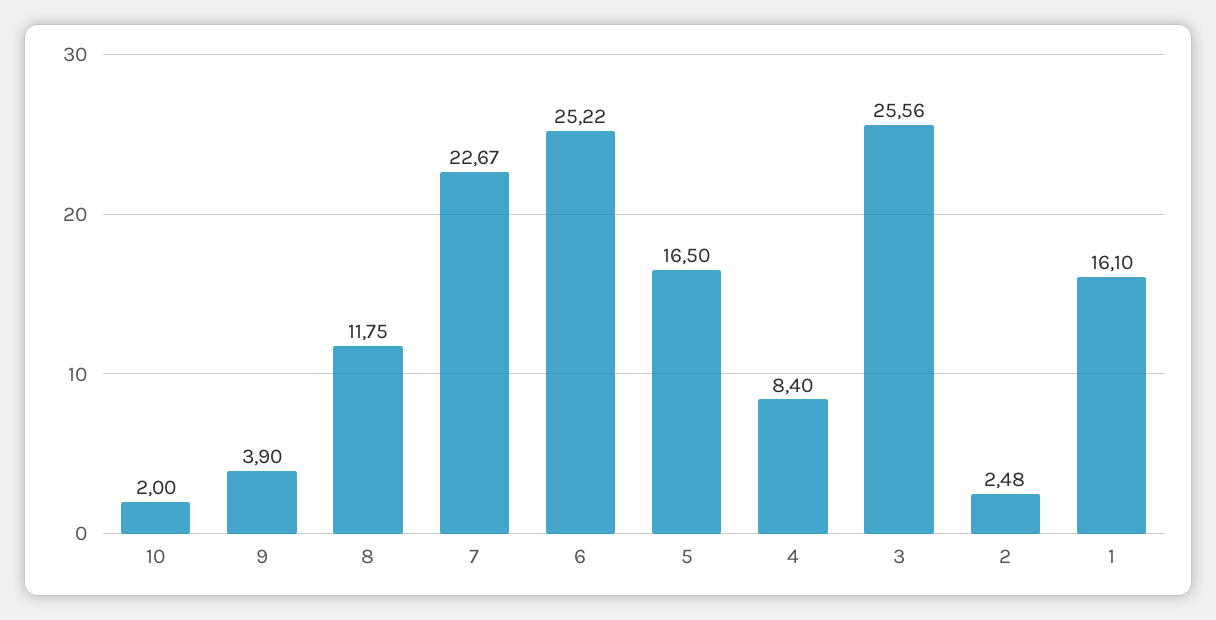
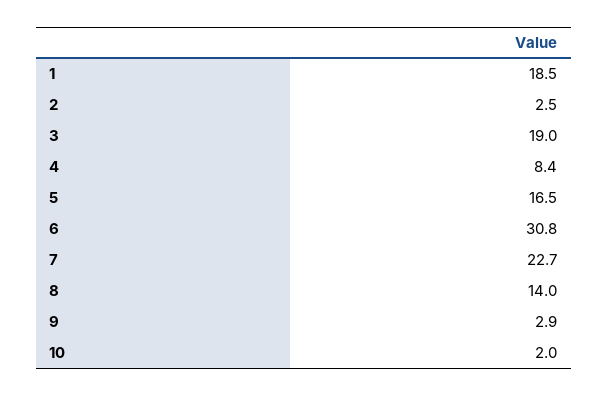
  {
    "10": 2,
-   "9": 3.9,
+   "9": 2.9,
-   "8": 11.75,
+   "8": 14,
    "7": 22.67,
-   "6": 25.22,
+   "6": 30.8,
    "5": 16.5,
    "4": 8.4,
-   "3": 25.56,
+   "3": 19,
    "2": 2.48,
-   "1": 16.1
+   "1": 18.5
  }

